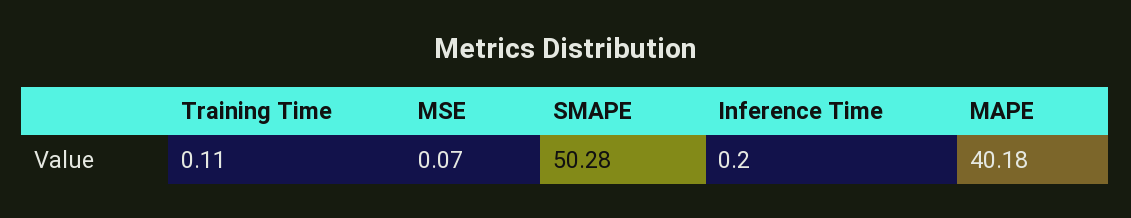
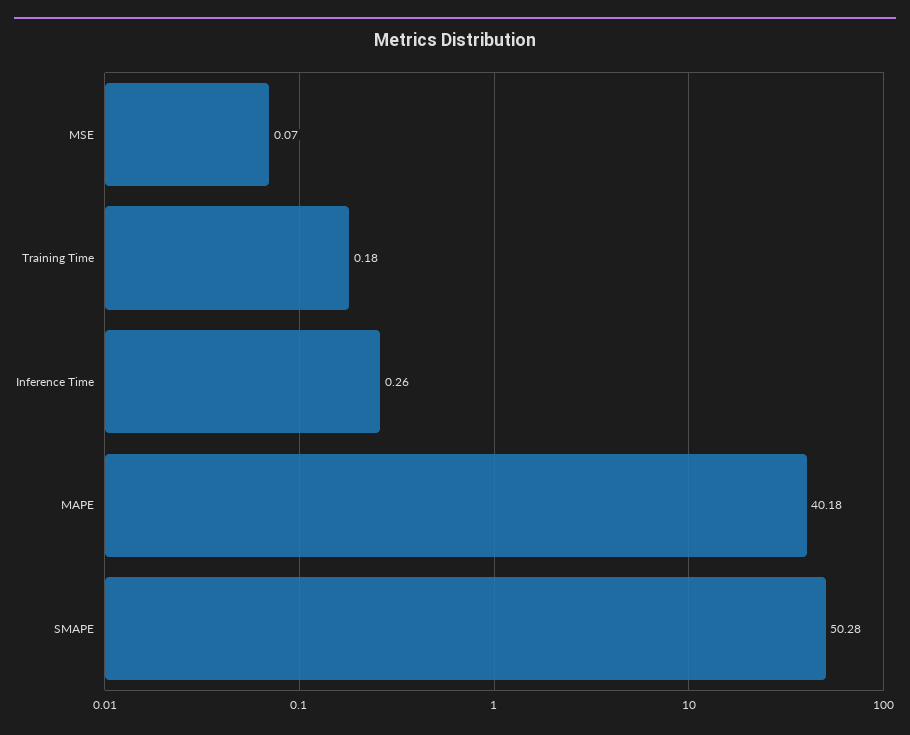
  {
-   "Training Time": 0.11,
+   "Training Time": 0.18,
    "MSE": 0.07,
    "SMAPE": 50.28,
-   "Inference Time": 0.2,
+   "Inference Time": 0.26,
    "MAPE": 40.18
  }

